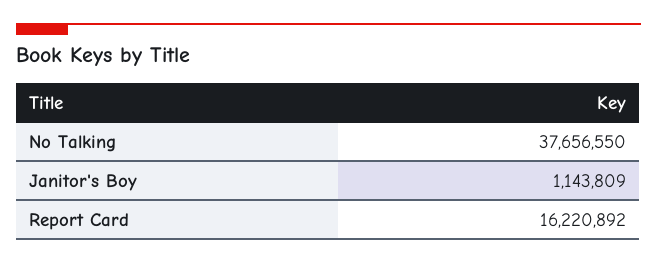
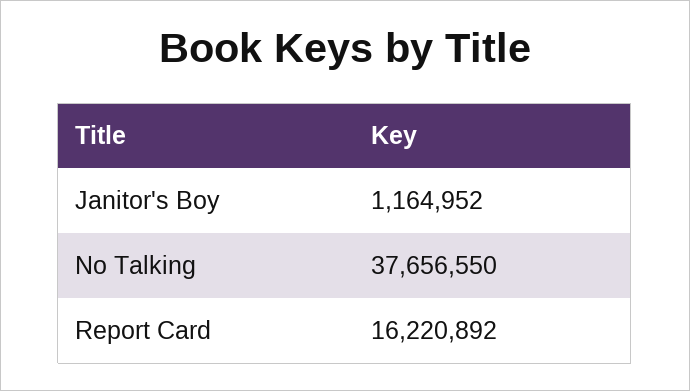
  {
    "No Talking": 37656550,
-   "Janitor's Boy": 1143809,
+   "Janitor's Boy": 1164952,
    "Report Card": 16220892
  }

